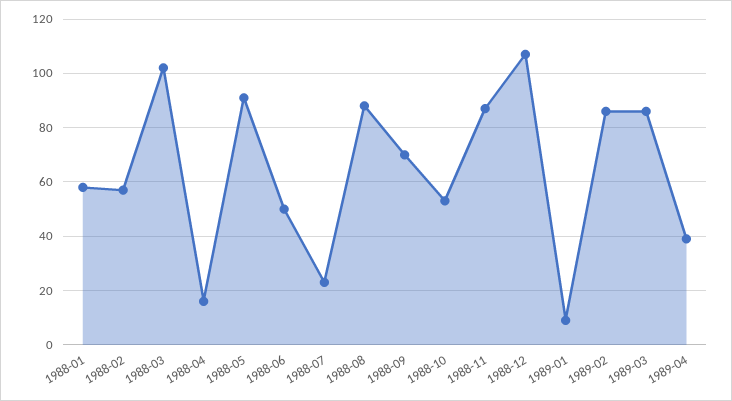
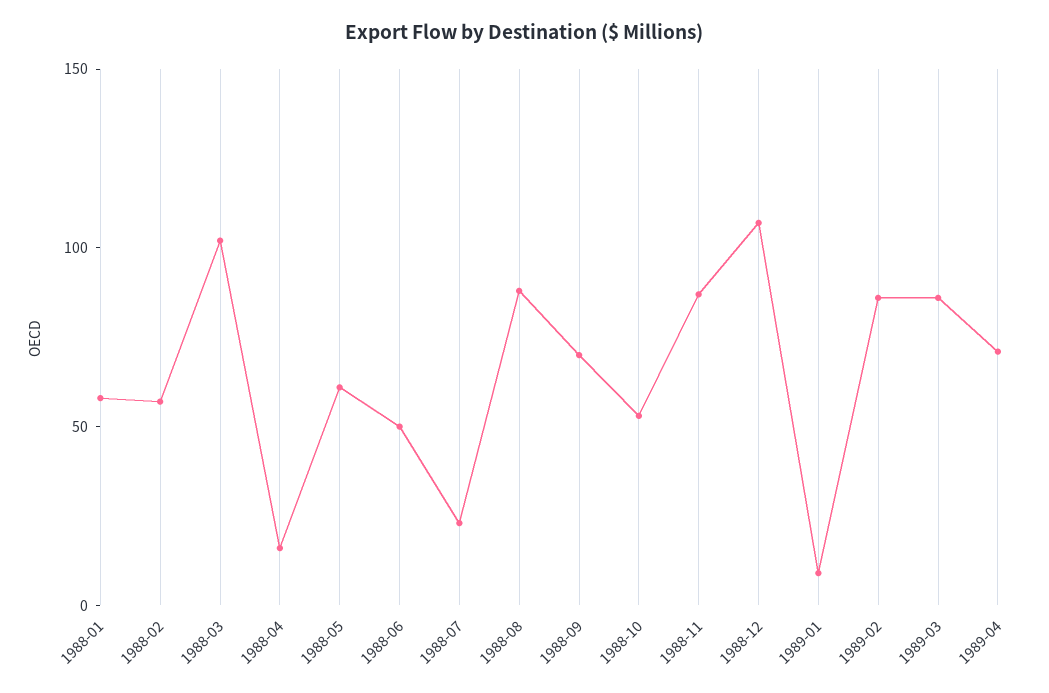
  {
    "1988-01": 60,
    "1988-02": 55,
    "1988-03": 100,
    "1988-04": 15,
-   "1988-05": 90,
+   "1988-05": 60,
    "1988-06": 50,
    "1988-07": 25,
    "1988-08": 90,
    "1988-09": 70,
    "1988-10": 55,
    "1988-11": 85,
    "1988-12": 105,
    "1989-01": 10,
    "1989-02": 85,
    "1989-03": 85,
-   "1989-04": 40
+   "1989-04": 70
  }

